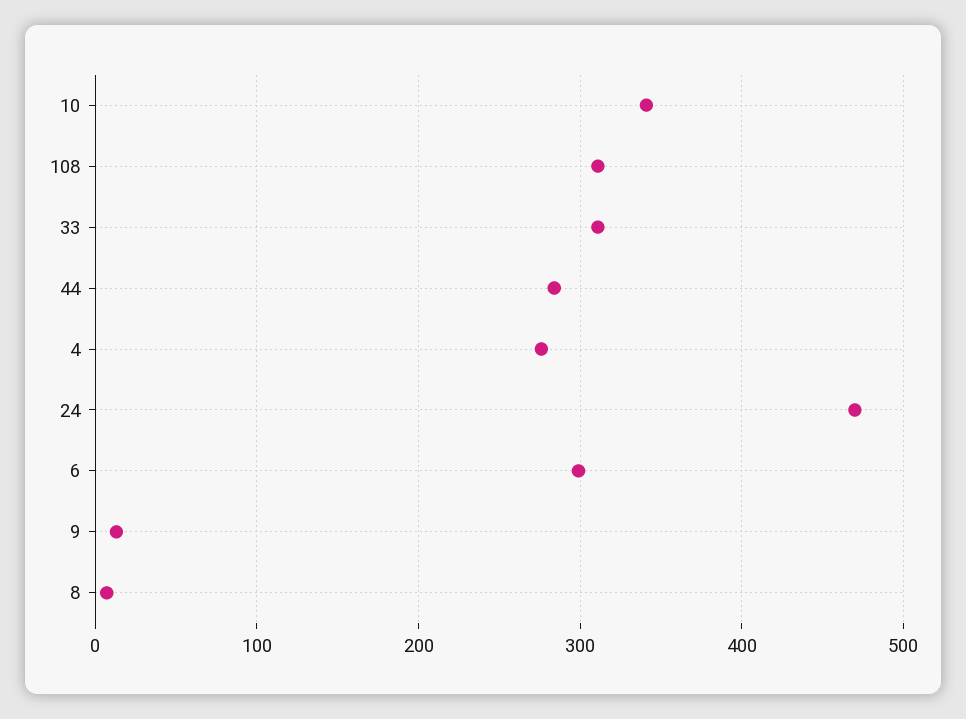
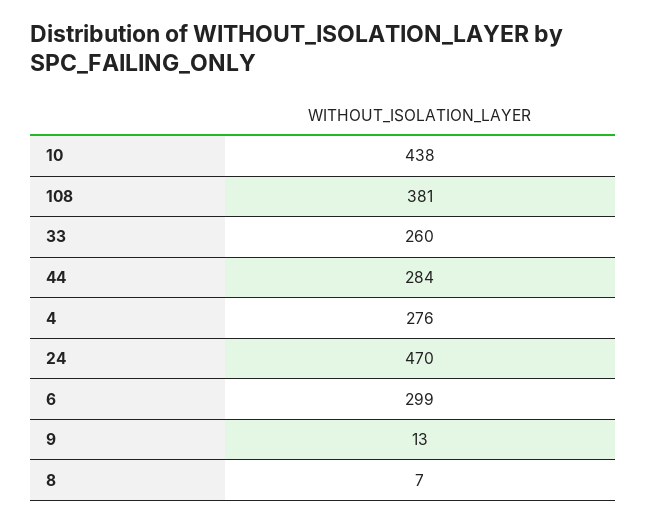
  {
-   "10": 340,
+   "10": 438,
-   "108": 310,
+   "108": 381,
-   "33": 310,
+   "33": 260,
    "44": 284,
    "4": 276,
    "24": 470,
    "6": 299,
    "9": 13,
    "8": 7
  }

